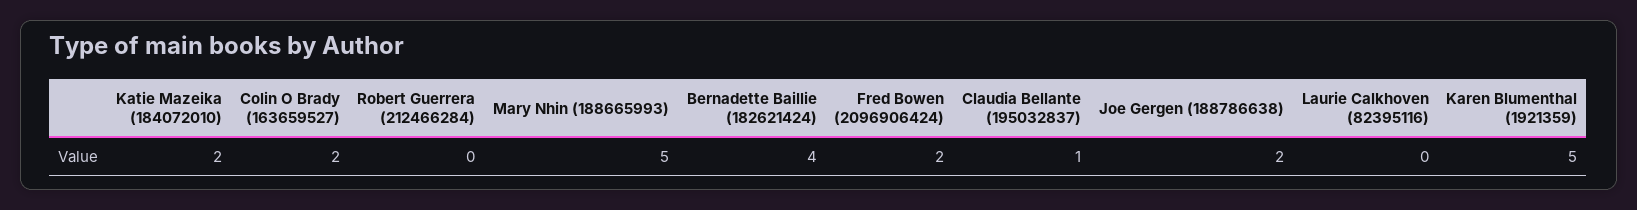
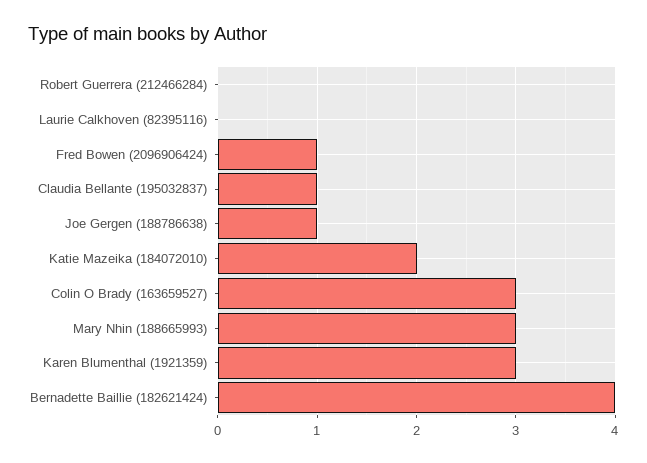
  {
    "Katie Mazeika (184072010)": 2,
-   "Colin O Brady (163659527)": 2,
+   "Colin O Brady (163659527)": 3,
    "Robert Guerrera (212466284)": 0,
-   "Mary Nhin (188665993)": 5,
+   "Mary Nhin (188665993)": 3,
    "Bernadette Baillie (182621424)": 4,
-   "Fred Bowen (2096906424)": 2,
+   "Fred Bowen (2096906424)": 1,
    "Claudia Bellante (195032837)": 1,
-   "Joe Gergen (188786638)": 2,
+   "Joe Gergen (188786638)": 1,
    "Laurie Calkhoven (82395116)": 0,
-   "Karen Blumenthal (1921359)": 5
+   "Karen Blumenthal (1921359)": 3
  }

